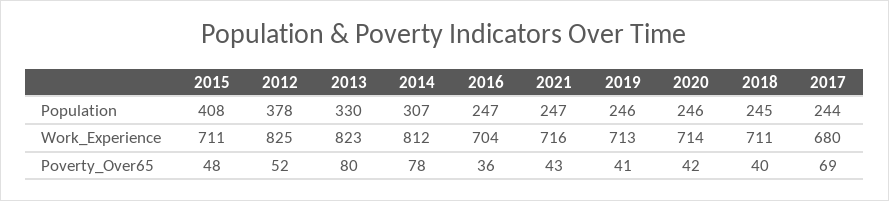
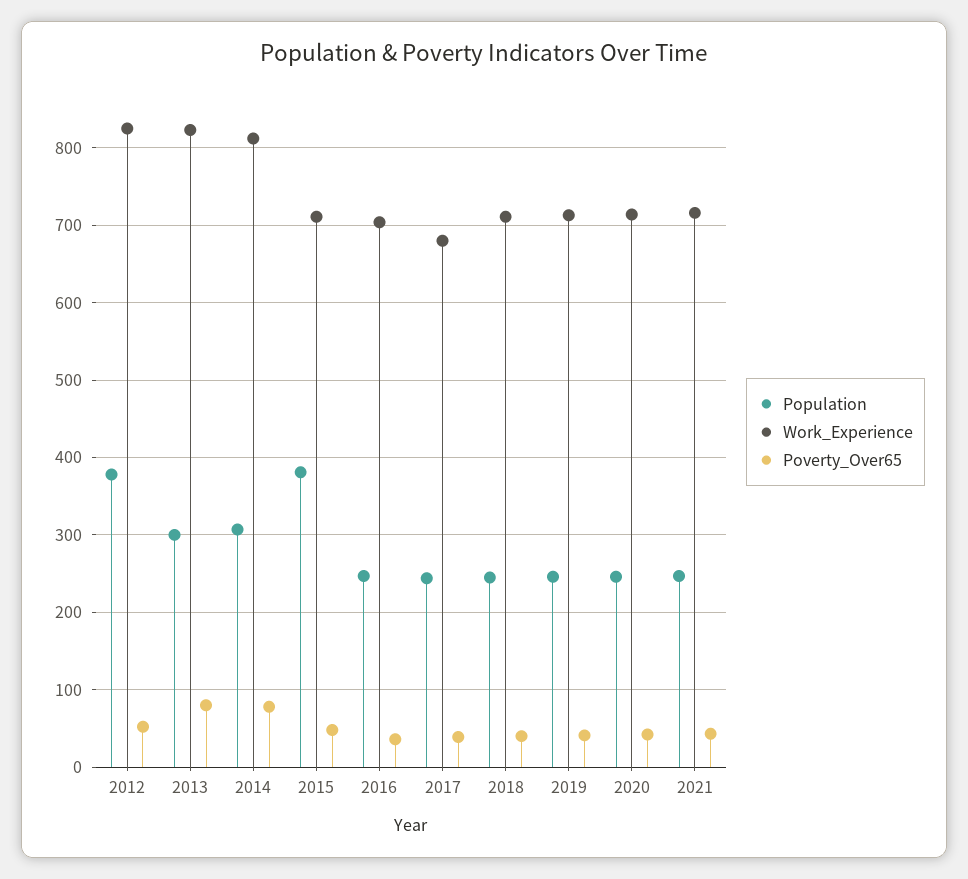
  {
    "Population": {
-     "2015": 408,
+     "2015": 380,
      "2012": 378,
-     "2013": 330,
+     "2013": 300,
      "2014": 307,
      "2016": 247,
      "2021": 247,
      "2019": 246,
      "2020": 246,
      "2018": 245,
      "2017": 244
    },
    "Work_Experience": {
      "2015": 711,
      "2012": 825,
      "2013": 823,
      "2014": 812,
      "2016": 704,
      "2021": 716,
      "2019": 713,
      "2020": 714,
      "2018": 711,
      "2017": 680
    },
    "Poverty_Over65": {
      "2015": 48,
      "2012": 52,
      "2013": 80,
      "2014": 78,
      "2016": 36,
      "2021": 43,
      "2019": 41,
      "2020": 42,
      "2018": 40,
-     "2017": 69
+     "2017": 40
    }
  }

